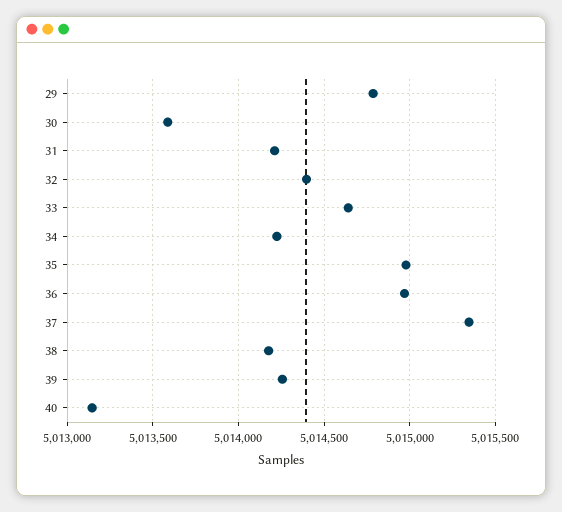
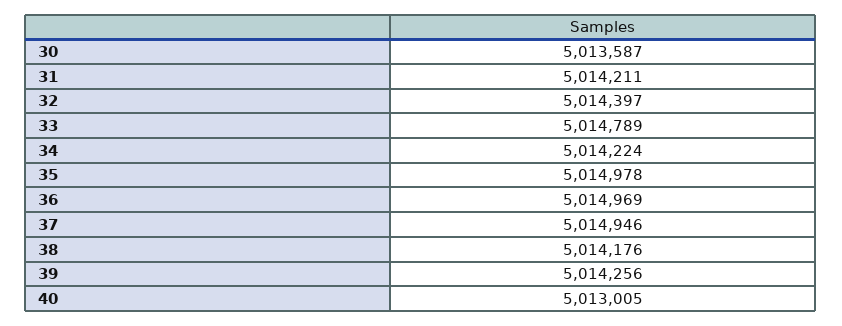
  {
-   "29": 5014800,
    "30": 5013587,
    "31": 5014211,
    "32": 5014397,
-   "33": 5014650,
+   "33": 5014789,
    "34": 5014224,
    "35": 5014978,
    "36": 5014969,
-   "37": 5015350,
+   "37": 5014946,
    "38": 5014176,
    "39": 5014256,
-   "40": 5013150
+   "40": 5013005
  }

